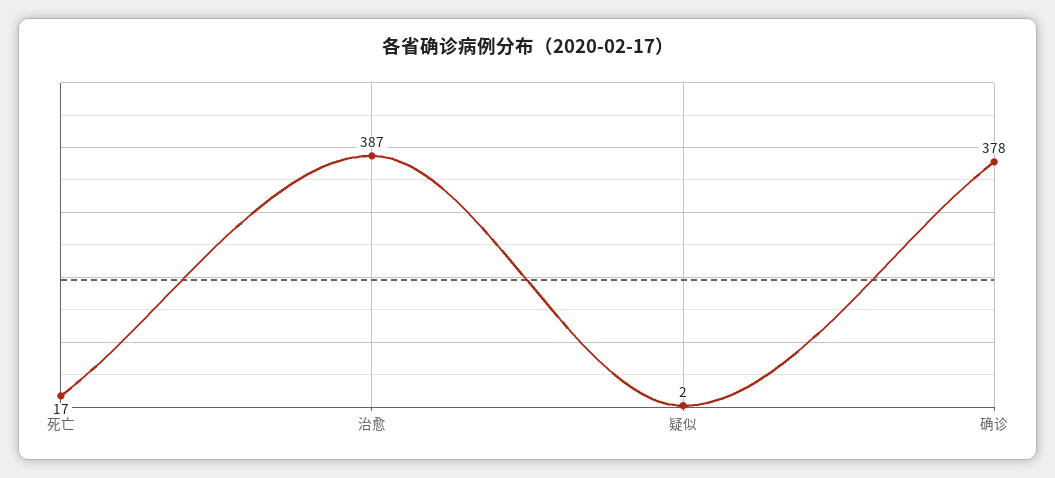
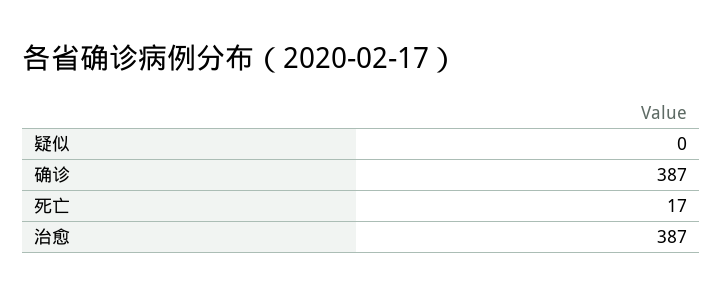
  {
    "死亡": 17,
    "治愈": 387,
-   "疑似": 2,
+   "疑似": 0,
-   "确诊": 378
+   "确诊": 387
  }

